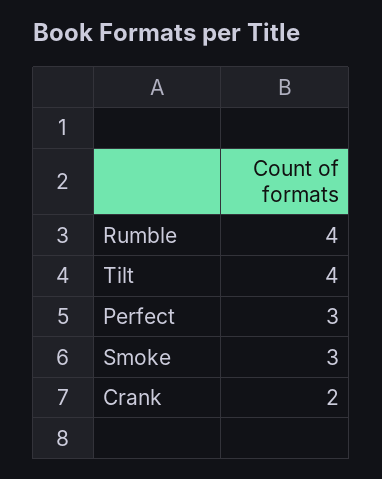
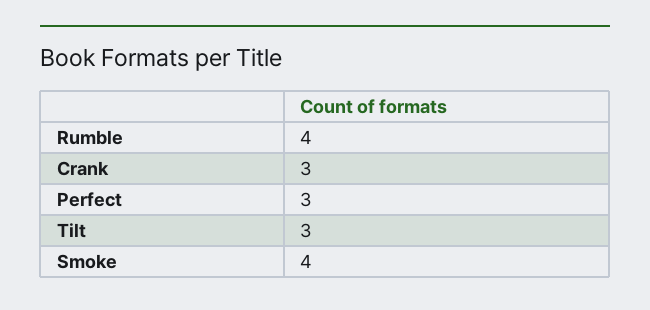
  {
    "Rumble": 4,
-   "Tilt": 4,
+   "Tilt": 3,
    "Perfect": 3,
-   "Smoke": 3,
+   "Smoke": 4,
-   "Crank": 2
+   "Crank": 3
  }

